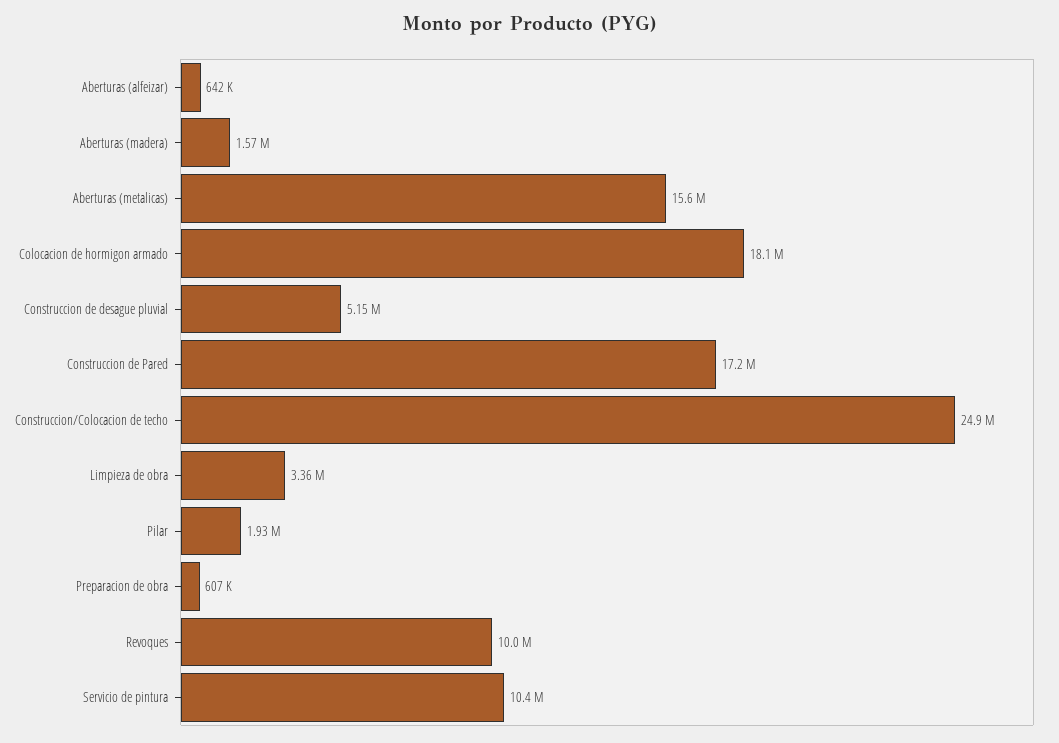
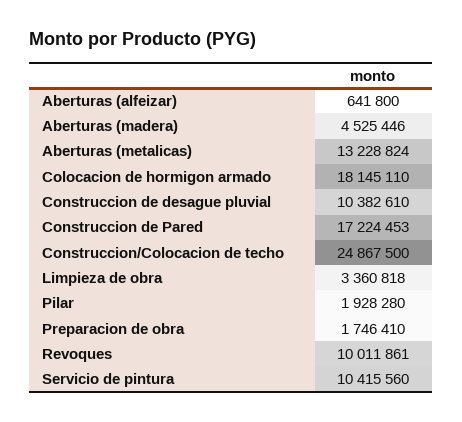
  {
    "Aberturas (alfeizar)": 641800,
-   "Aberturas (madera)": 1570000,
+   "Aberturas (madera)": 4525446,
-   "Aberturas (metalicas)": 15600000,
+   "Aberturas (metalicas)": 13228824,
    "Colocacion de hormigon armado": 18145110,
-   "Construccion de desague pluvial": 5150000,
+   "Construccion de desague pluvial": 10382610,
    "Construccion de Pared": 17224453,
    "Construccion/Colocacion de techo": 24867500,
    "Limpieza de obra": 3360818,
    "Pilar": 1928280,
-   "Preparacion de obra": 607000,
+   "Preparacion de obra": 1746410,
    "Revoques": 10011861,
    "Servicio de pintura": 10415560
  }

